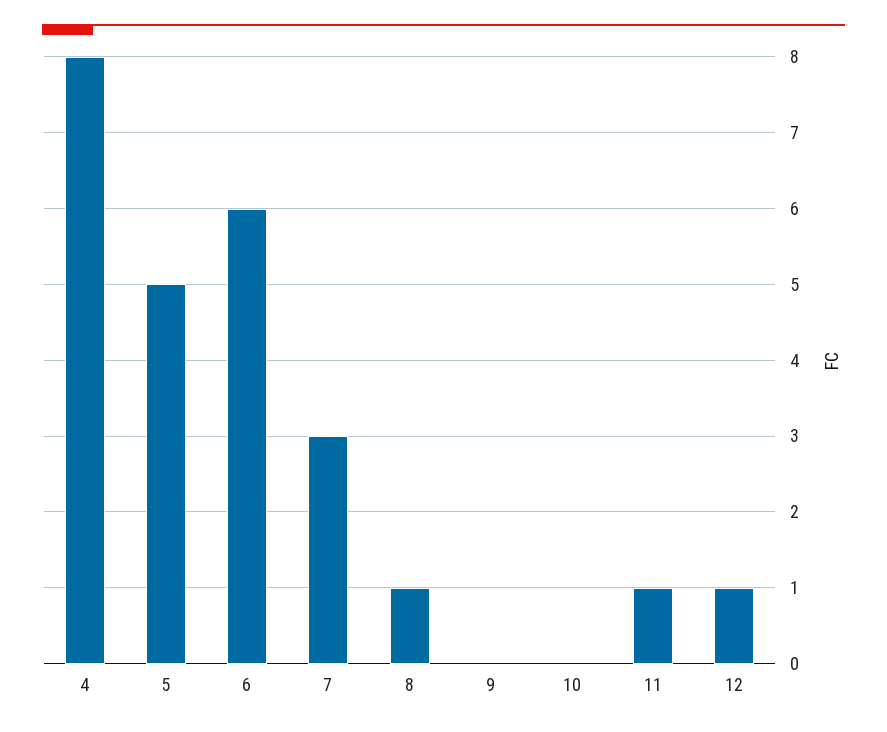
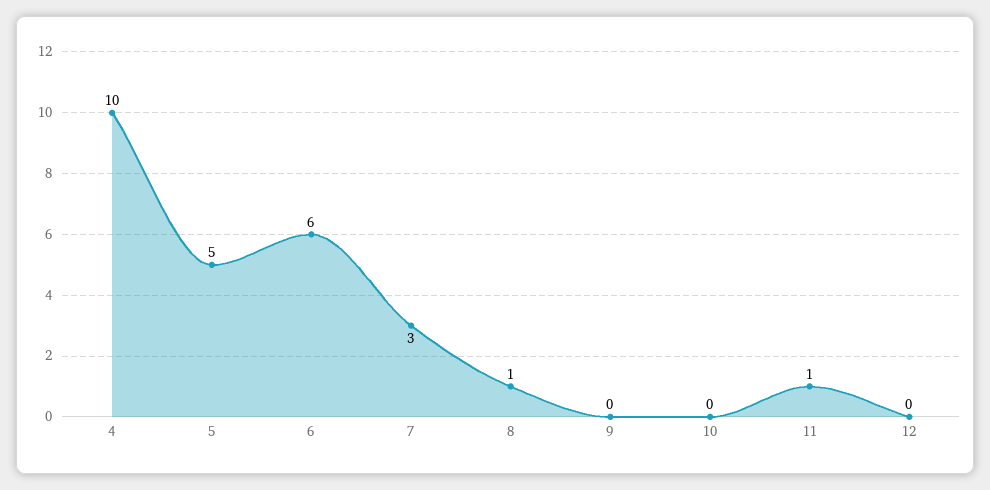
  {
-   "4": 8,
+   "4": 10,
    "5": 5,
    "6": 6,
    "7": 3,
    "8": 1,
    "9": 0,
    "10": 0,
    "11": 1,
-   "12": 1
+   "12": 0
  }

